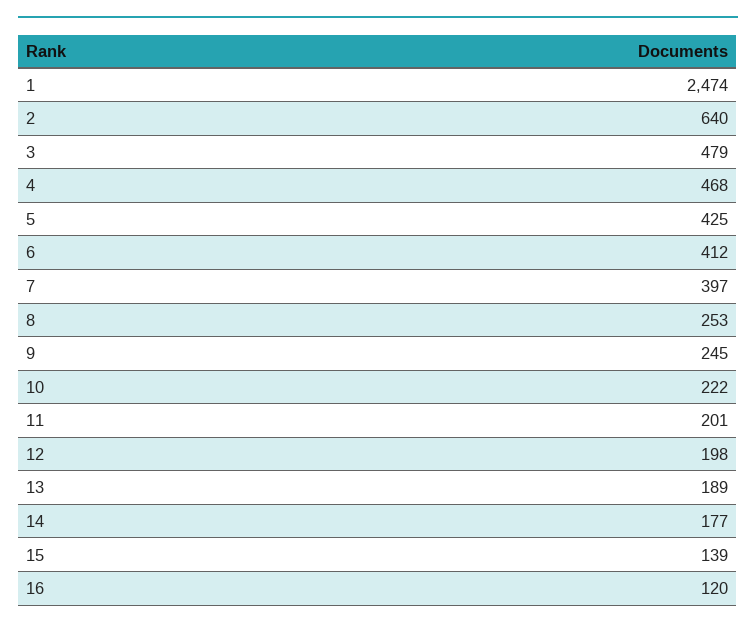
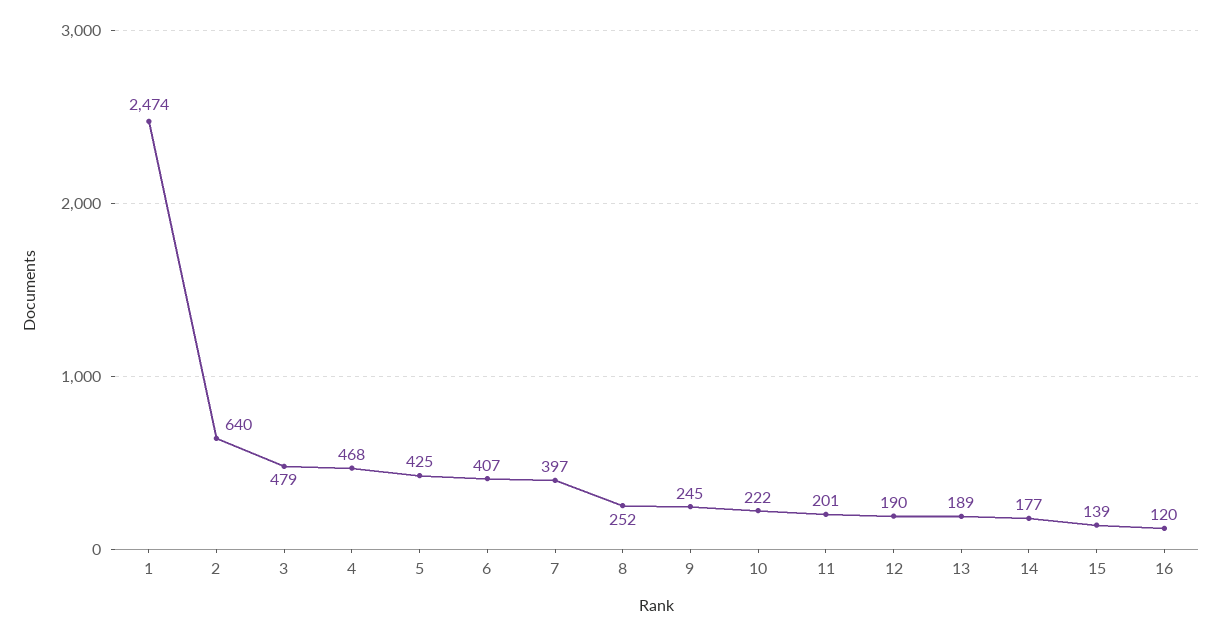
  {
    "1": 2474,
    "2": 640,
    "3": 479,
    "4": 468,
    "5": 425,
-   "6": 412,
+   "6": 407,
    "7": 397,
-   "8": 253,
+   "8": 252,
    "9": 245,
    "10": 222,
    "11": 201,
-   "12": 198,
+   "12": 190,
    "13": 189,
    "14": 177,
    "15": 139,
    "16": 120
  }

